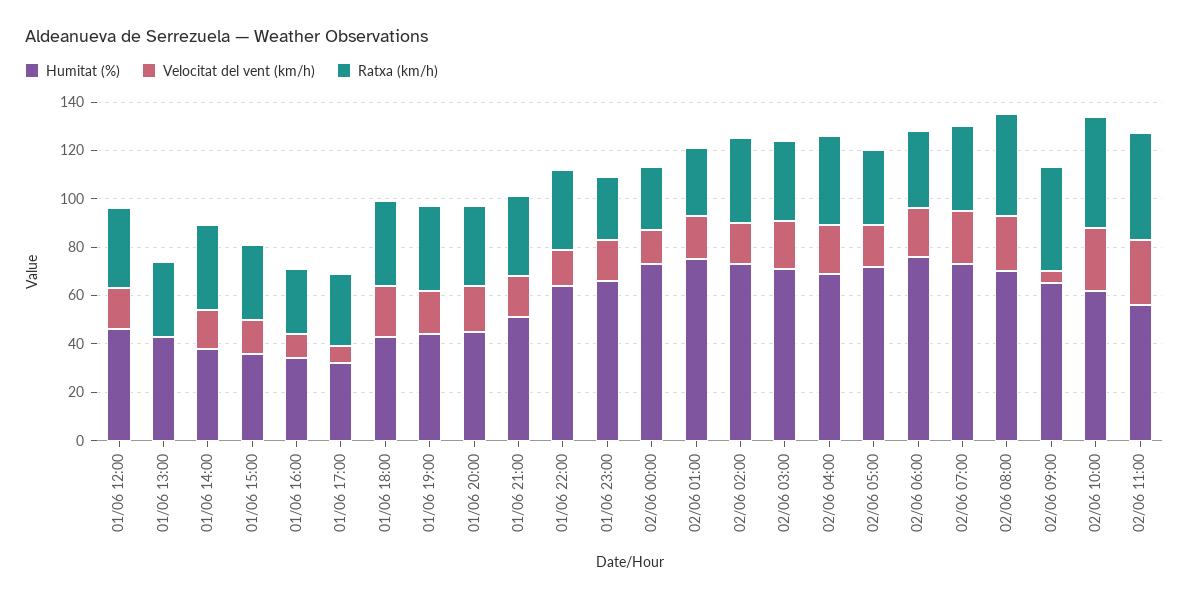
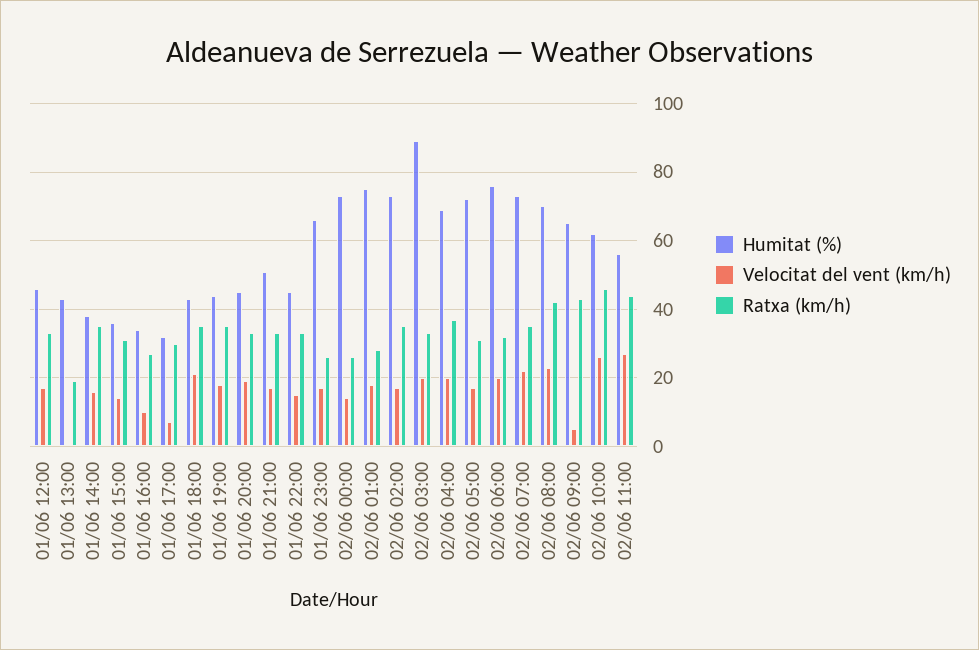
  {
    "Humitat (%)": {
      "01/06 12:00": 45,
      "01/06 13:00": 45,
      "01/06 14:00": 40,
      "01/06 15:00": 35,
      "01/06 16:00": 35,
      "01/06 17:00": 30,
      "01/06 18:00": 45,
      "01/06 19:00": 45,
      "01/06 20:00": 45,
      "01/06 21:00": 50,
-     "01/06 22:00": 65,
+     "01/06 22:00": 45,
      "01/06 23:00": 65,
      "02/06 00:00": 75,
      "02/06 01:00": 75,
      "02/06 02:00": 75,
-     "02/06 03:00": 70,
+     "02/06 03:00": 90,
      "02/06 04:00": 70,
      "02/06 05:00": 70,
      "02/06 06:00": 75,
      "02/06 07:00": 75,
      "02/06 08:00": 70,
      "02/06 09:00": 65,
      "02/06 10:00": 60,
      "02/06 11:00": 55
    },
    "Velocitat del vent (km/h)": {
      "01/06 12:00": 15,
      "01/06 13:00": 0,
      "01/06 14:00": 15,
      "01/06 15:00": 15,
      "01/06 16:00": 10,
      "01/06 17:00": 5,
      "01/06 18:00": 20,
      "01/06 19:00": 20,
      "01/06 20:00": 20,
      "01/06 21:00": 15,
      "01/06 22:00": 15,
      "01/06 23:00": 15,
      "02/06 00:00": 15,
      "02/06 01:00": 20,
      "02/06 02:00": 15,
      "02/06 03:00": 20,
      "02/06 04:00": 20,
      "02/06 05:00": 15,
      "02/06 06:00": 20,
      "02/06 07:00": 20,
      "02/06 08:00": 25,
      "02/06 09:00": 5,
      "02/06 10:00": 25,
      "02/06 11:00": 25
    },
    "Ratxa (km/h)": {
      "01/06 12:00": 35,
-     "01/06 13:00": 30,
+     "01/06 13:00": 20,
      "01/06 14:00": 35,
      "01/06 15:00": 30,
      "01/06 16:00": 25,
      "01/06 17:00": 30,
      "01/06 18:00": 35,
      "01/06 19:00": 35,
      "01/06 20:00": 35,
      "01/06 21:00": 35,
      "01/06 22:00": 35,
      "01/06 23:00": 25,
      "02/06 00:00": 25,
      "02/06 01:00": 30,
      "02/06 02:00": 35,
      "02/06 03:00": 35,
      "02/06 04:00": 35,
      "02/06 05:00": 30,
      "02/06 06:00": 30,
      "02/06 07:00": 35,
      "02/06 08:00": 40,
      "02/06 09:00": 45,
      "02/06 10:00": 45,
      "02/06 11:00": 45
    }
  }

